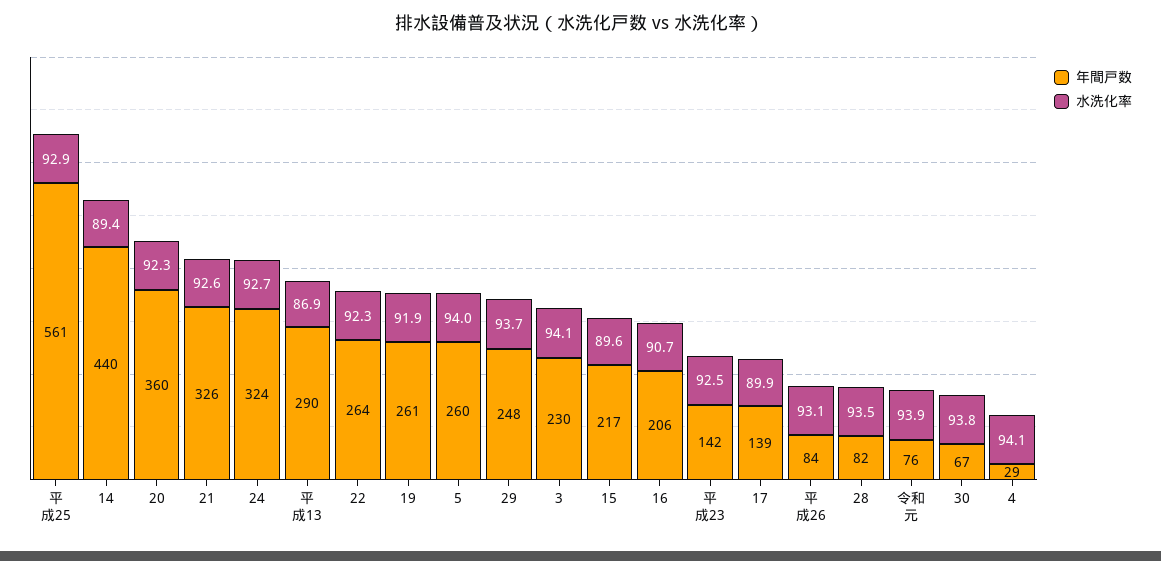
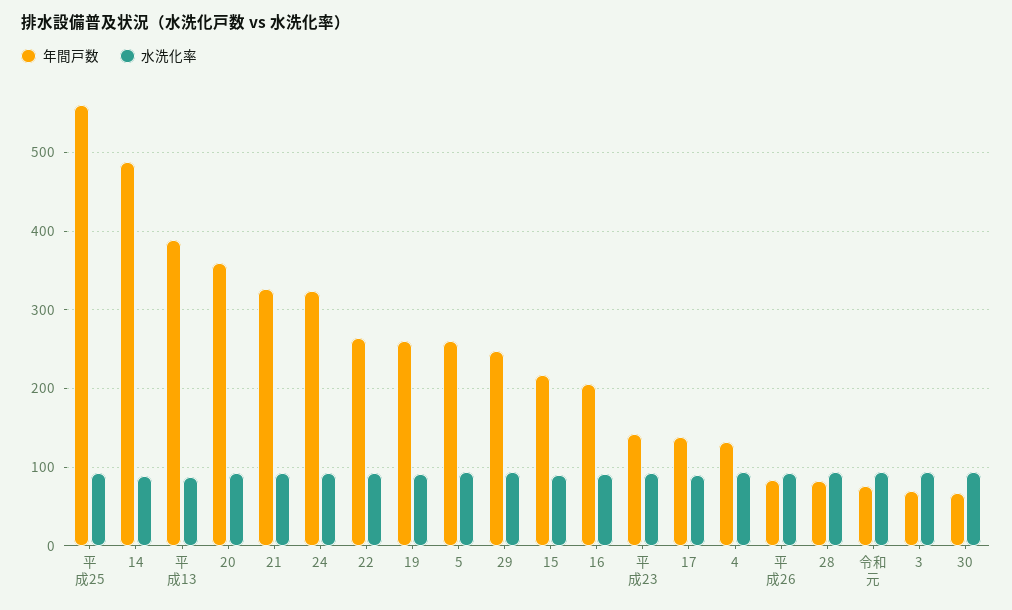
  {
    "年間戸数": {
      "平成25": 561,
-     "14": 440,
+     "14": 490,
      "20": 360,
      "21": 326,
      "24": 324,
-     "平成13": 290,
+     "平成13": 390,
      "22": 264,
      "19": 261,
      "5": 260,
      "29": 248,
-     "3": 230,
+     "3": 70,
      "15": 217,
      "16": 206,
      "平成23": 142,
      "17": 139,
      "平成26": 84,
      "28": 82,
      "令和元": 76,
      "30": 67,
-     "4": 29
+     "4": 130
    },
    "水洗化率": {
      "平成25": 92.9,
      "14": 89.4,
      "20": 92.3,
      "21": 92.6,
      "24": 92.7,
      "平成13": 86.9,
      "22": 92.3,
      "19": 91.9,
      "5": 94,
      "29": 93.7,
      "3": 94.1,
      "15": 89.6,
      "16": 90.7,
      "平成23": 92.5,
      "17": 89.9,
      "平成26": 93.1,
      "28": 93.5,
      "令和元": 93.9,
      "30": 93.8,
      "4": 94.1
    }
  }

